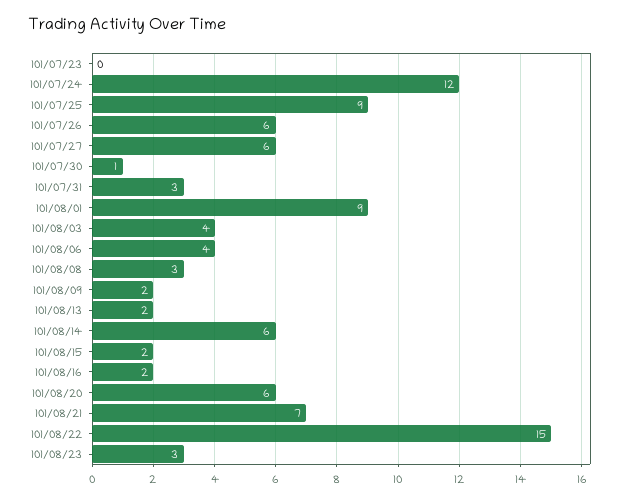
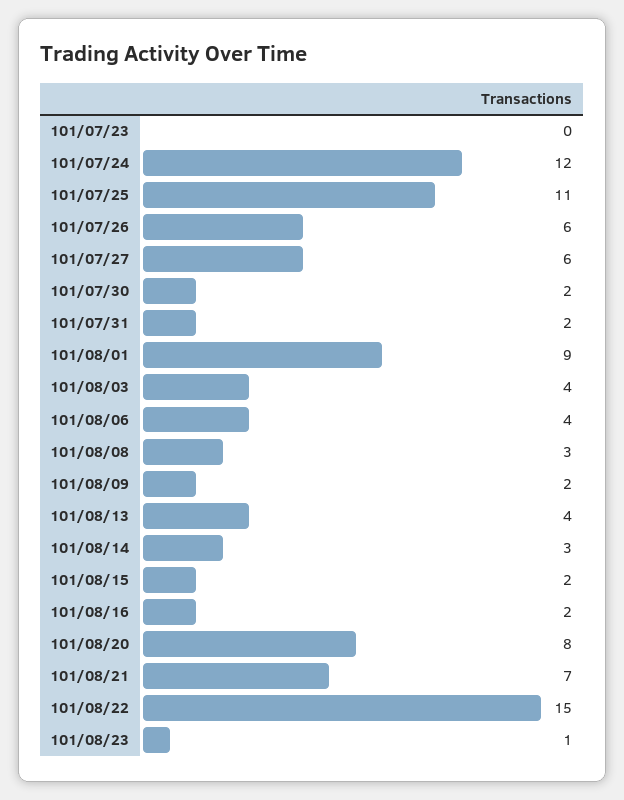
  {
    "101/07/23": 0,
    "101/07/24": 12,
-   "101/07/25": 9,
+   "101/07/25": 11,
    "101/07/26": 6,
    "101/07/27": 6,
-   "101/07/30": 1,
+   "101/07/30": 2,
-   "101/07/31": 3,
+   "101/07/31": 2,
    "101/08/01": 9,
    "101/08/03": 4,
    "101/08/06": 4,
    "101/08/08": 3,
    "101/08/09": 2,
-   "101/08/13": 2,
+   "101/08/13": 4,
-   "101/08/14": 6,
+   "101/08/14": 3,
    "101/08/15": 2,
    "101/08/16": 2,
-   "101/08/20": 6,
+   "101/08/20": 8,
    "101/08/21": 7,
    "101/08/22": 15,
-   "101/08/23": 3
+   "101/08/23": 1
  }

